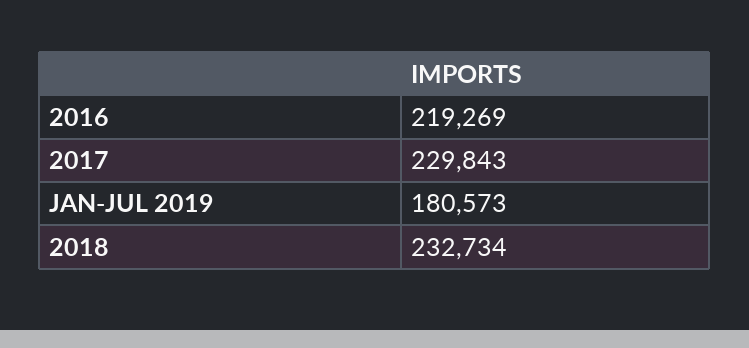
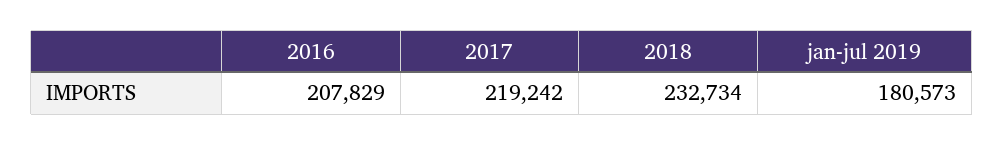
  {
-   "2016": 219269,
+   "2016": 207829,
-   "2017": 229843,
+   "2017": 219242,
    "JAN-JUL 2019": 180573,
    "2018": 232734
  }

